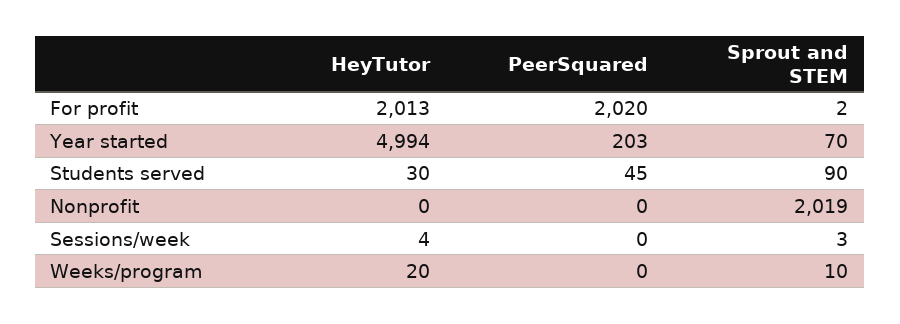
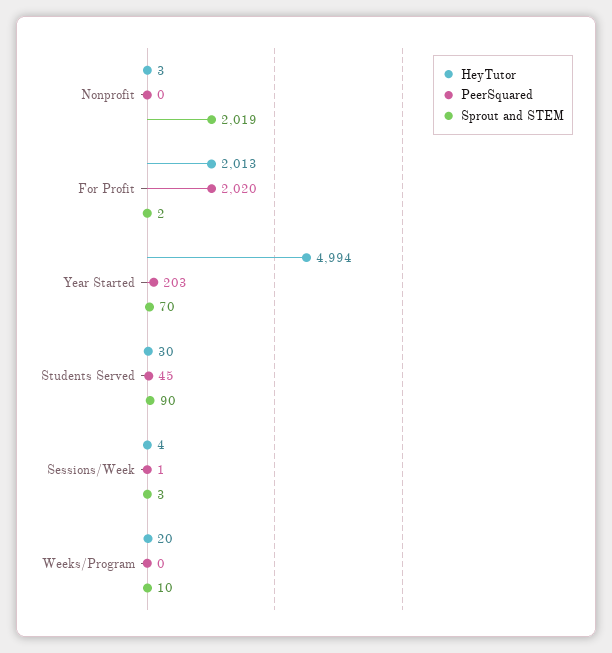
  {
    "HeyTutor": {
      "For profit": 2013,
      "Year started": 4994,
      "Students served": 30,
-     "Nonprofit": 0,
+     "Nonprofit": 3,
      "Sessions/week": 4,
      "Weeks/program": 20
    },
    "PeerSquared": {
      "For profit": 2020,
      "Year started": 203,
      "Students served": 45,
      "Nonprofit": 0,
-     "Sessions/week": 0,
+     "Sessions/week": 1,
      "Weeks/program": 0
    },
    "Sprout and STEM": {
      "For profit": 2,
      "Year started": 70,
      "Students served": 90,
      "Nonprofit": 2019,
      "Sessions/week": 3,
      "Weeks/program": 10
    }
  }

